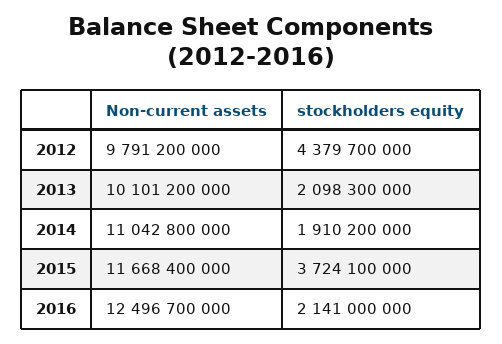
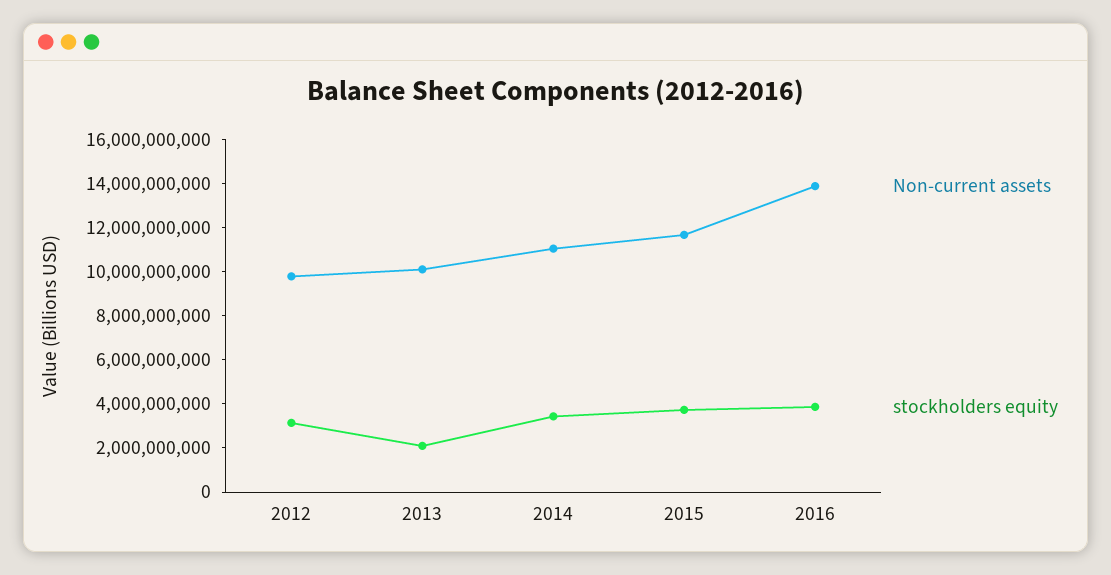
  {
    "Non-current assets": {
      "2012": 9791200000,
      "2013": 10101200000,
      "2014": 11042800000,
      "2015": 11668400000,
-     "2016": 12496700000
+     "2016": 14000000000
    },
    "stockholders equity": {
-     "2012": 4379700000,
+     "2012": 3000000000,
      "2013": 2098300000,
-     "2014": 1910200000,
+     "2014": 3500000000,
      "2015": 3724100000,
-     "2016": 2141000000
+     "2016": 4000000000
    }
  }

